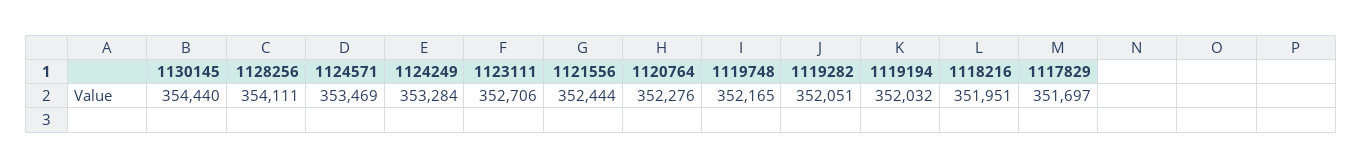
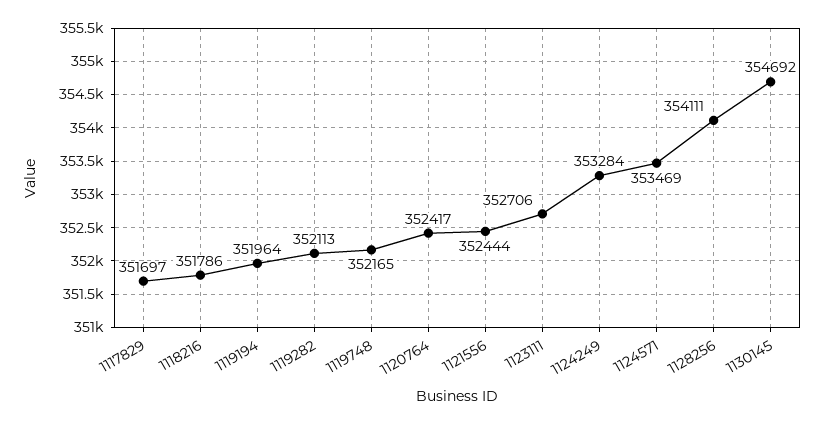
  {
-   "1130145": 354440,
+   "1130145": 354692,
    "1128256": 354111,
    "1124571": 353469,
    "1124249": 353284,
    "1123111": 352706,
    "1121556": 352444,
-   "1120764": 352276,
+   "1120764": 352417,
    "1119748": 352165,
-   "1119282": 352051,
+   "1119282": 352113,
-   "1119194": 352032,
+   "1119194": 351964,
-   "1118216": 351951,
+   "1118216": 351786,
    "1117829": 351697
  }

